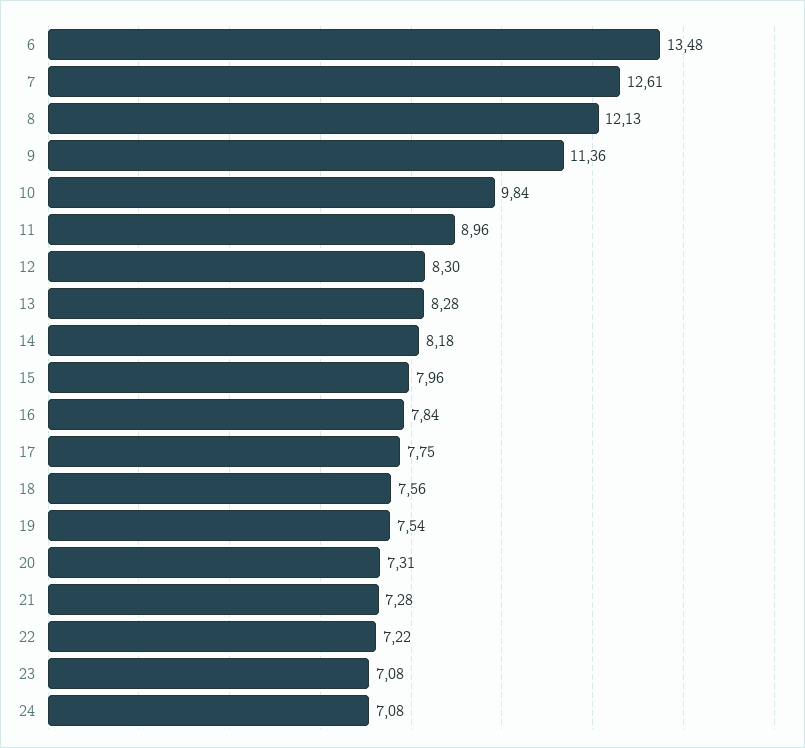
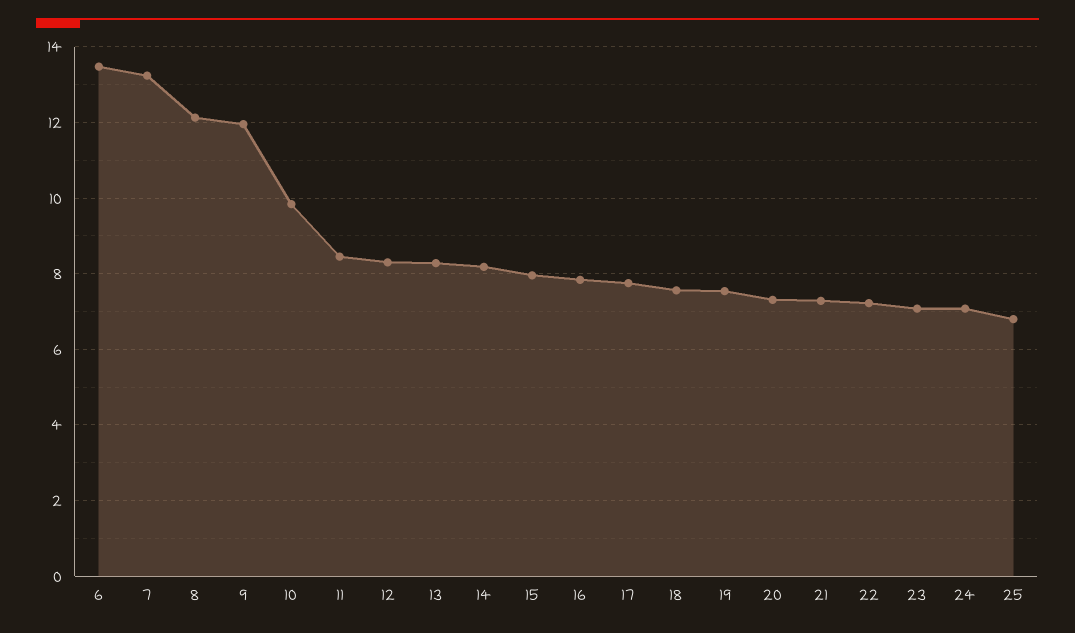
  {
    "6": 13.48,
-   "7": 12.61,
+   "7": 13.2,
    "8": 12.13,
-   "9": 11.36,
+   "9": 12,
    "10": 9.84,
-   "11": 8.96,
+   "11": 8.4,
    "12": 8.3,
    "13": 8.28,
    "14": 8.18,
    "15": 7.96,
    "16": 7.84,
    "17": 7.75,
    "18": 7.56,
    "19": 7.54,
    "20": 7.31,
    "21": 7.28,
    "22": 7.22,
    "23": 7.08,
-   "24": 7.08
+   "24": 7.08,
+   "25": 6.8
  }

